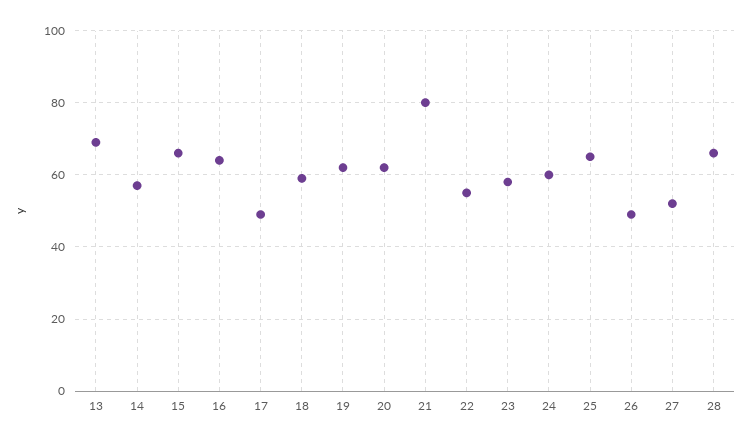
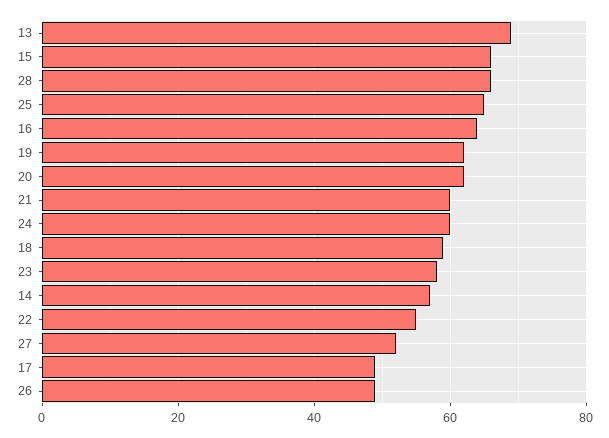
  {
    "13": 70,
    "14": 55,
    "15": 65,
    "16": 65,
    "17": 50,
    "18": 60,
    "19": 60,
    "20": 60,
-   "21": 80,
+   "21": 60,
    "22": 55,
    "23": 60,
    "24": 60,
    "25": 65,
    "26": 50,
    "27": 50,
    "28": 65
  }

